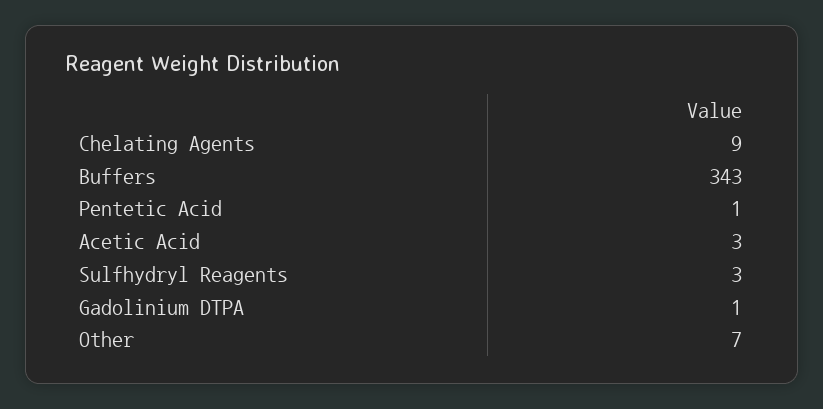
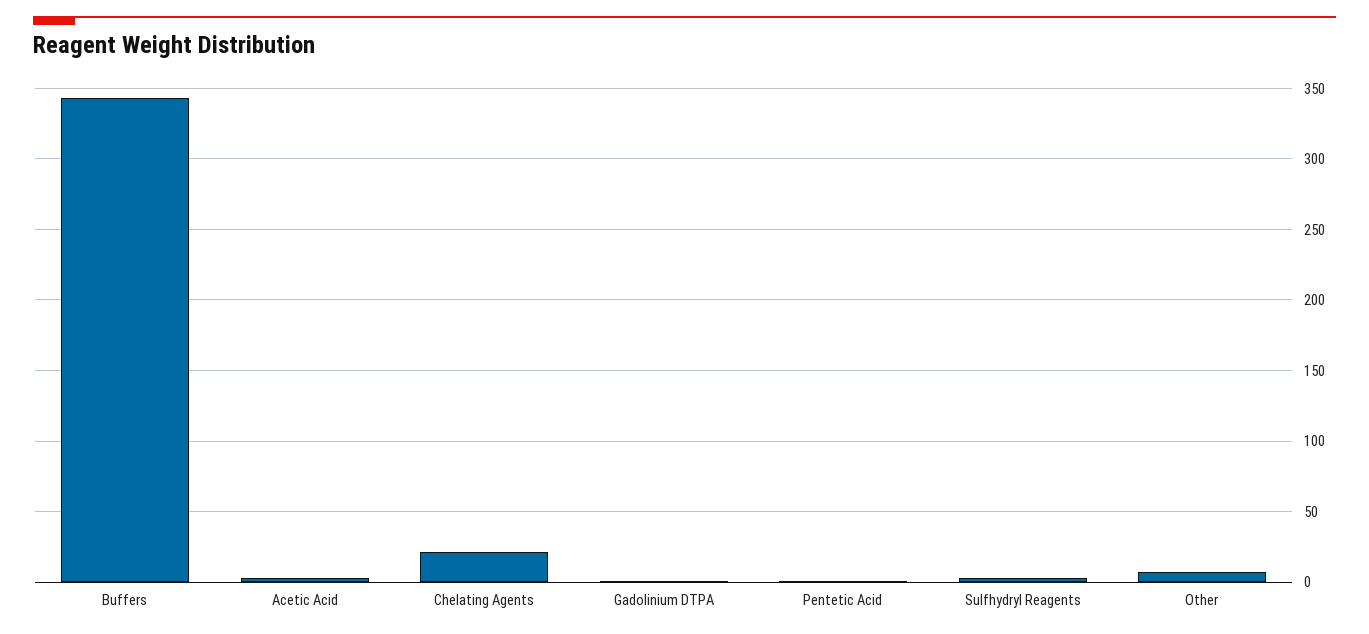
  {
-   "Chelating Agents": 9,
+   "Chelating Agents": 20,
    "Buffers": 343,
    "Pentetic Acid": 1,
    "Acetic Acid": 3,
    "Sulfhydryl Reagents": 3,
    "Gadolinium DTPA": 1,
    "Other": 7
  }

